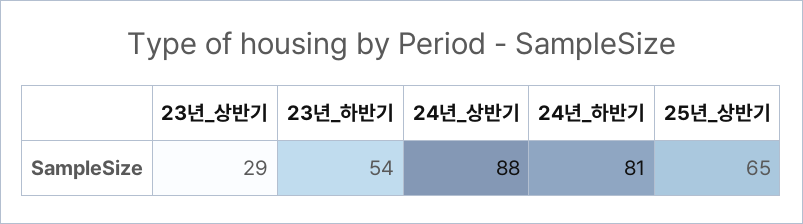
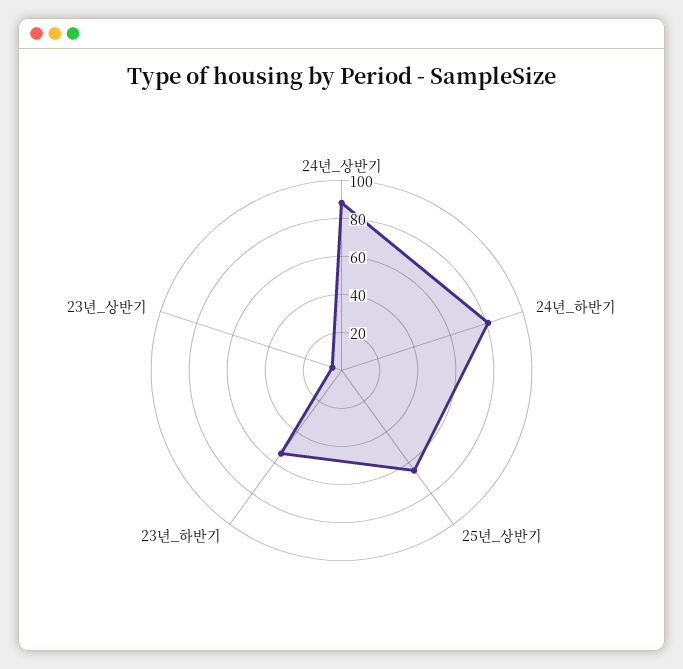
  {
-   "23년_상반기": 29,
+   "23년_상반기": 5,
    "23년_하반기": 54,
    "24년_상반기": 88,
    "24년_하반기": 81,
    "25년_상반기": 65
  }

